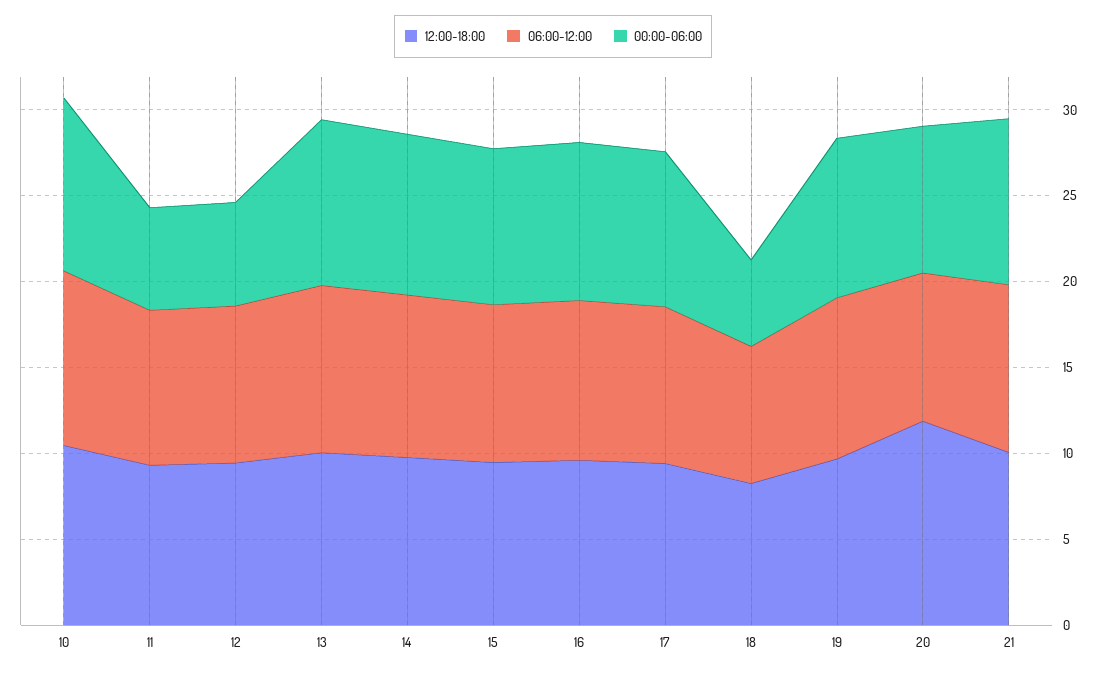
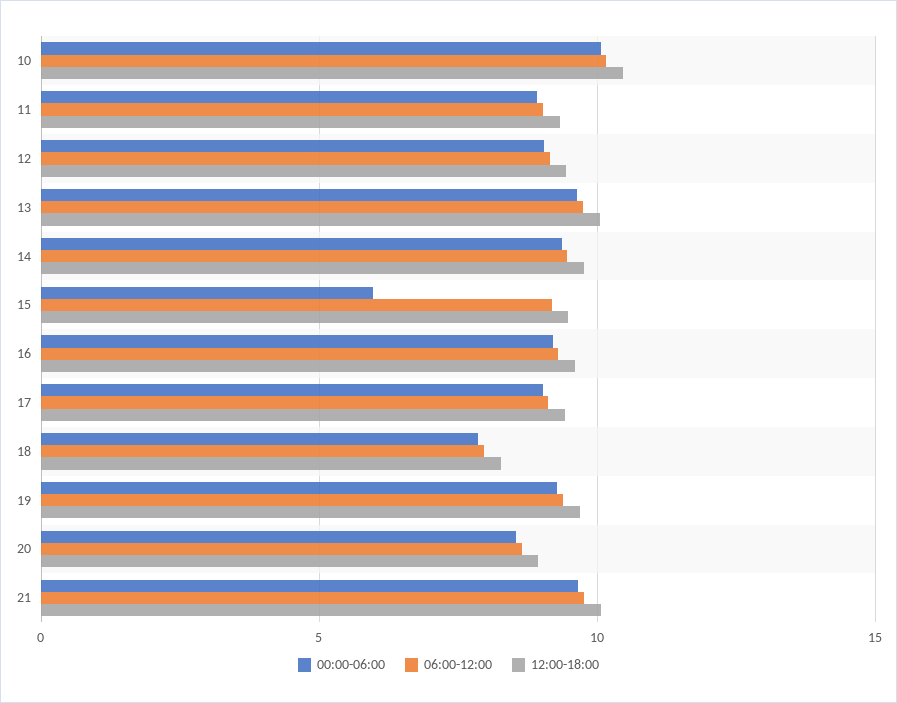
  {
    "12:00-18:00": {
      "10": 10.5,
      "11": 9.5,
      "12": 9.5,
      "13": 10,
      "14": 10,
      "15": 9.5,
      "16": 9.5,
      "17": 9.5,
      "18": 8.5,
      "19": 9.5,
-     "20": 12,
+     "20": 9,
      "21": 10
    },
    "06:00-12:00": {
      "10": 10,
      "11": 9,
      "12": 9,
      "13": 9.5,
      "14": 9.5,
      "15": 9,
      "16": 9.5,
      "17": 9,
      "18": 8,
      "19": 9.5,
      "20": 8.5,
      "21": 10
    },
    "00:00-06:00": {
      "10": 10,
-     "11": 6,
+     "11": 9,
-     "12": 6,
+     "12": 9,
      "13": 9.5,
      "14": 9.5,
-     "15": 9,
+     "15": 6,
      "16": 9,
      "17": 9,
-     "18": 5,
+     "18": 8,
      "19": 9.5,
      "20": 8.5,
      "21": 9.5
    }
  }

